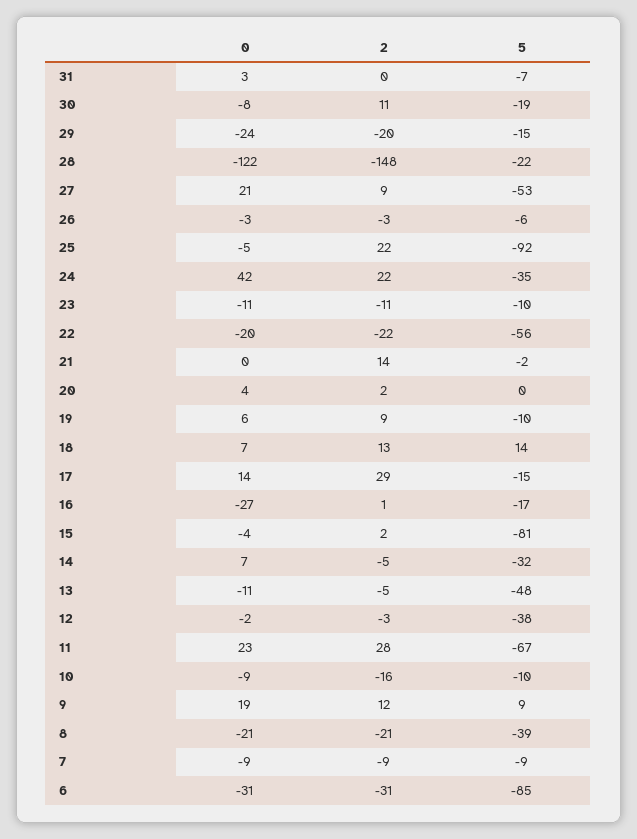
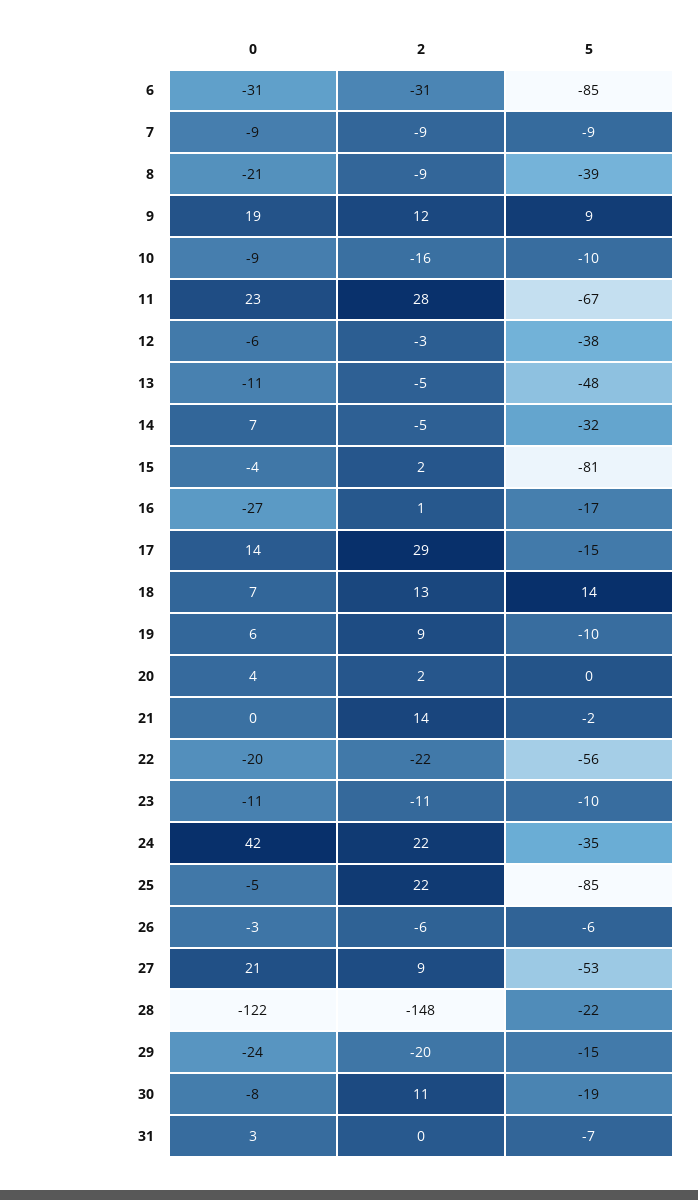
  {
    "0": {
      "31": 3,
      "30": -8,
      "29": -24,
      "28": -122,
      "27": 21,
      "26": -3,
      "25": -5,
      "24": 42,
      "23": -11,
      "22": -20,
      "21": 0,
      "20": 4,
      "19": 6,
      "18": 7,
      "17": 14,
      "16": -27,
      "15": -4,
      "14": 7,
      "13": -11,
-     "12": -2,
+     "12": -6,
      "11": 23,
      "10": -9,
      "9": 19,
      "8": -21,
      "7": -9,
      "6": -31
    },
    "2": {
      "31": 0,
      "30": 11,
      "29": -20,
      "28": -148,
      "27": 9,
-     "26": -3,
+     "26": -6,
      "25": 22,
      "24": 22,
      "23": -11,
      "22": -22,
      "21": 14,
      "20": 2,
      "19": 9,
      "18": 13,
      "17": 29,
      "16": 1,
      "15": 2,
      "14": -5,
      "13": -5,
      "12": -3,
      "11": 28,
      "10": -16,
      "9": 12,
-     "8": -21,
+     "8": -9,
      "7": -9,
      "6": -31
    },
    "5": {
      "31": -7,
      "30": -19,
      "29": -15,
      "28": -22,
      "27": -53,
      "26": -6,
-     "25": -92,
+     "25": -85,
      "24": -35,
      "23": -10,
      "22": -56,
      "21": -2,
      "20": 0,
      "19": -10,
      "18": 14,
      "17": -15,
      "16": -17,
      "15": -81,
      "14": -32,
      "13": -48,
      "12": -38,
      "11": -67,
      "10": -10,
      "9": 9,
      "8": -39,
      "7": -9,
      "6": -85
    }
  }

